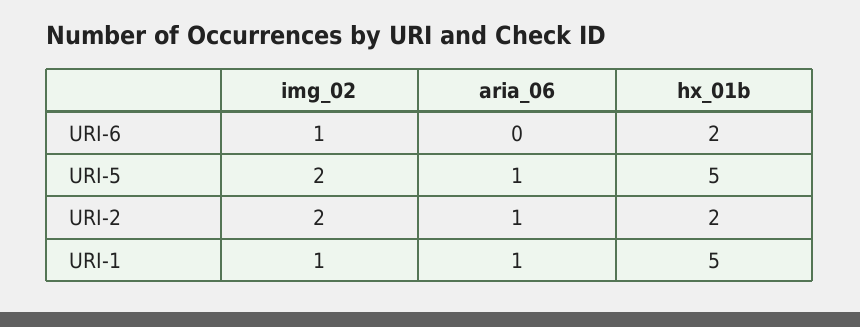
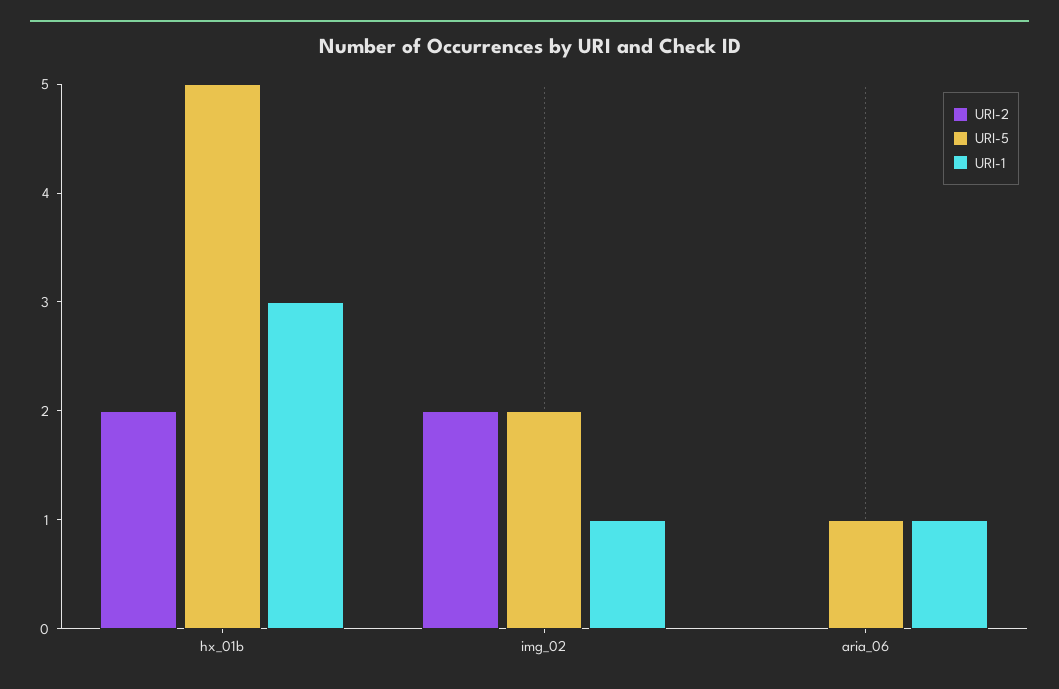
  {
-   "URI-6": {
-     "img_02": 1,
-     "aria_06": 0,
-     "hx_01b": 2
-   },
    "URI-5": {
      "img_02": 2,
      "aria_06": 1,
      "hx_01b": 5
    },
    "URI-2": {
      "img_02": 2,
-     "aria_06": 1,
+     "aria_06": 0,
      "hx_01b": 2
    },
    "URI-1": {
      "img_02": 1,
      "aria_06": 1,
-     "hx_01b": 5
+     "hx_01b": 3
    }
  }

